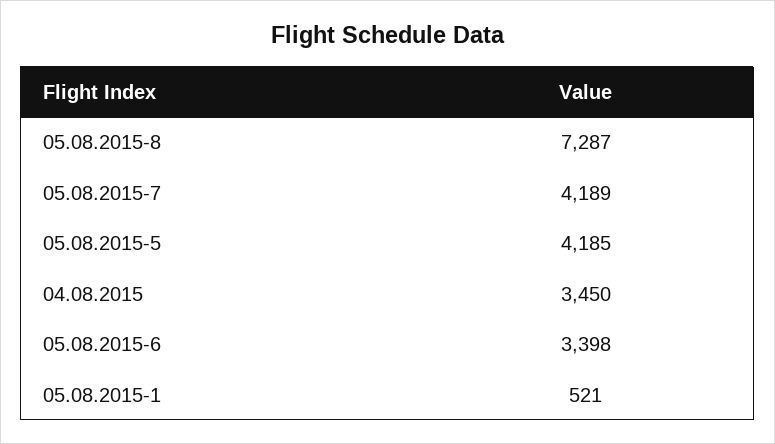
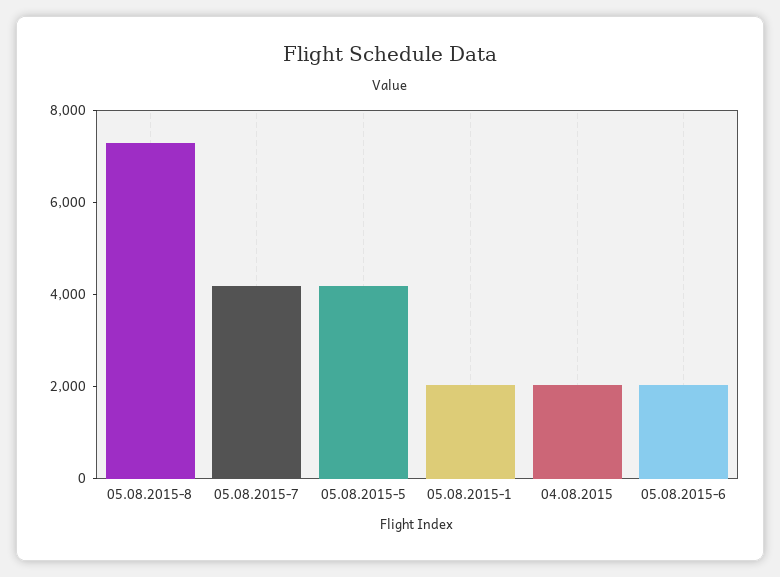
  {
    "05.08.2015-8": 7287,
    "05.08.2015-7": 4189,
    "05.08.2015-5": 4185,
-   "04.08.2015": 3450,
+   "04.08.2015": 2000,
-   "05.08.2015-6": 3398,
+   "05.08.2015-6": 2000,
-   "05.08.2015-1": 521
+   "05.08.2015-1": 2000
  }

